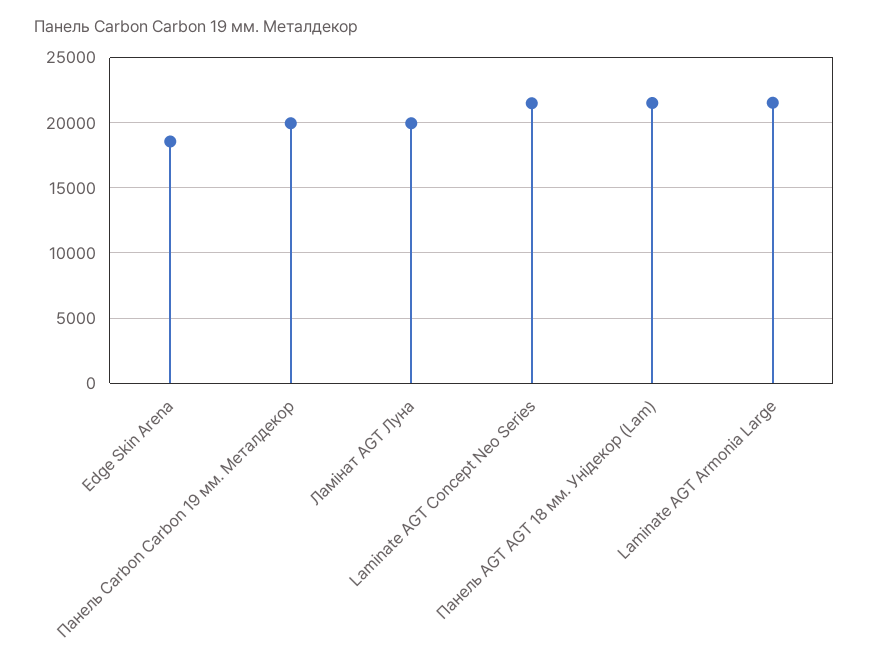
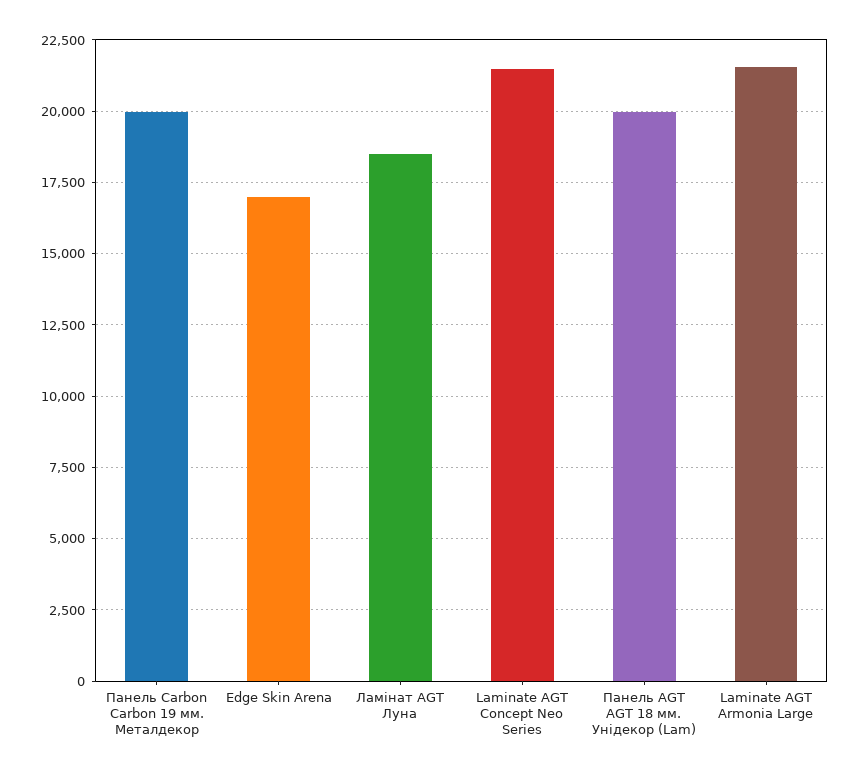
  {
-   "Edge Skin Arena": 18500,
+   "Edge Skin Arena": 17000,
    "Панель Carbon Carbon 19 мм. Металдекор": 20000,
-   "Ламінат AGT Луна": 20000,
+   "Ламінат AGT Луна": 18500,
    "Laminate AGT Concept Neo Series": 21500,
-   "Панель AGT AGT 18 мм. Унідекор (Lam)": 21500,
+   "Панель AGT AGT 18 мм. Унідекор (Lam)": 20000,
    "Laminate AGT Armonia Large": 21500
  }

